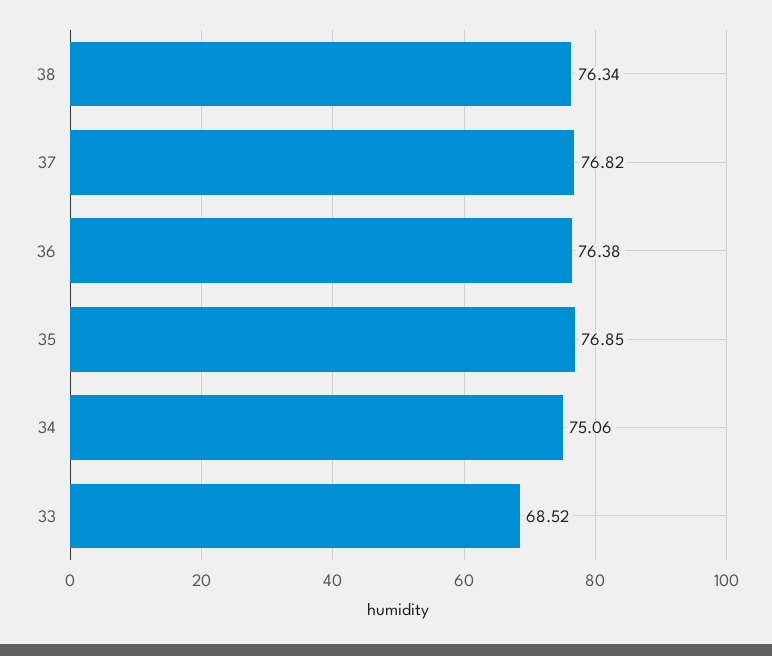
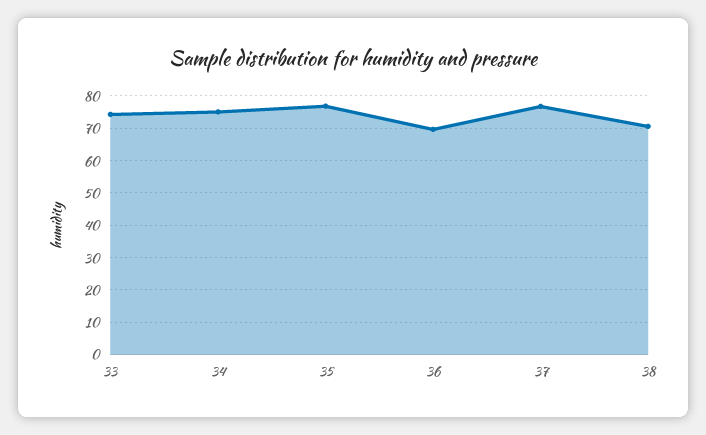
  {
-   "38": 76.34,
+   "38": 70,
    "37": 76.82,
-   "36": 76.38,
+   "36": 70,
    "35": 76.85,
    "34": 75.06,
-   "33": 68.52
+   "33": 74
  }

